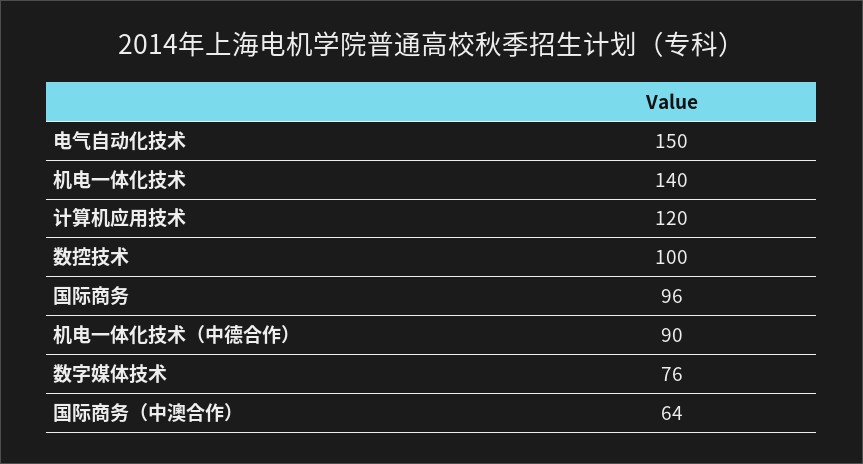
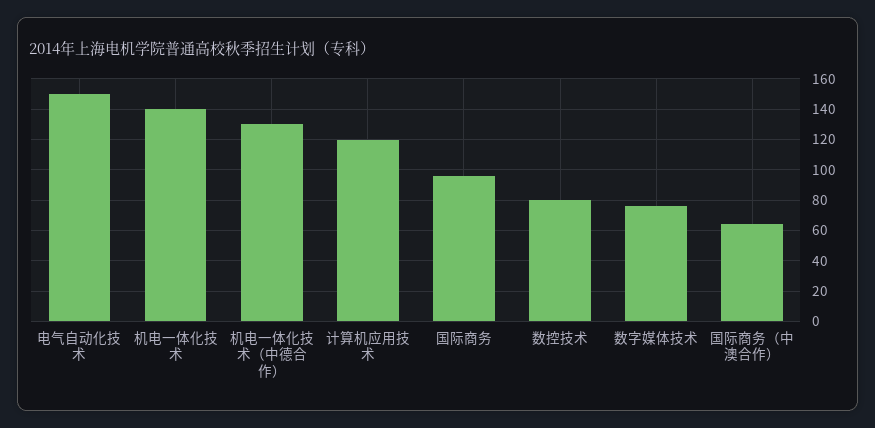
  {
    "电气自动化技术": 150,
    "机电一体化技术": 140,
    "计算机应用技术": 120,
-   "数控技术": 100,
+   "数控技术": 80,
    "国际商务": 96,
-   "机电一体化技术（中德合作）": 90,
+   "机电一体化技术（中德合作）": 130,
    "数字媒体技术": 76,
    "国际商务（中澳合作）": 64
  }

